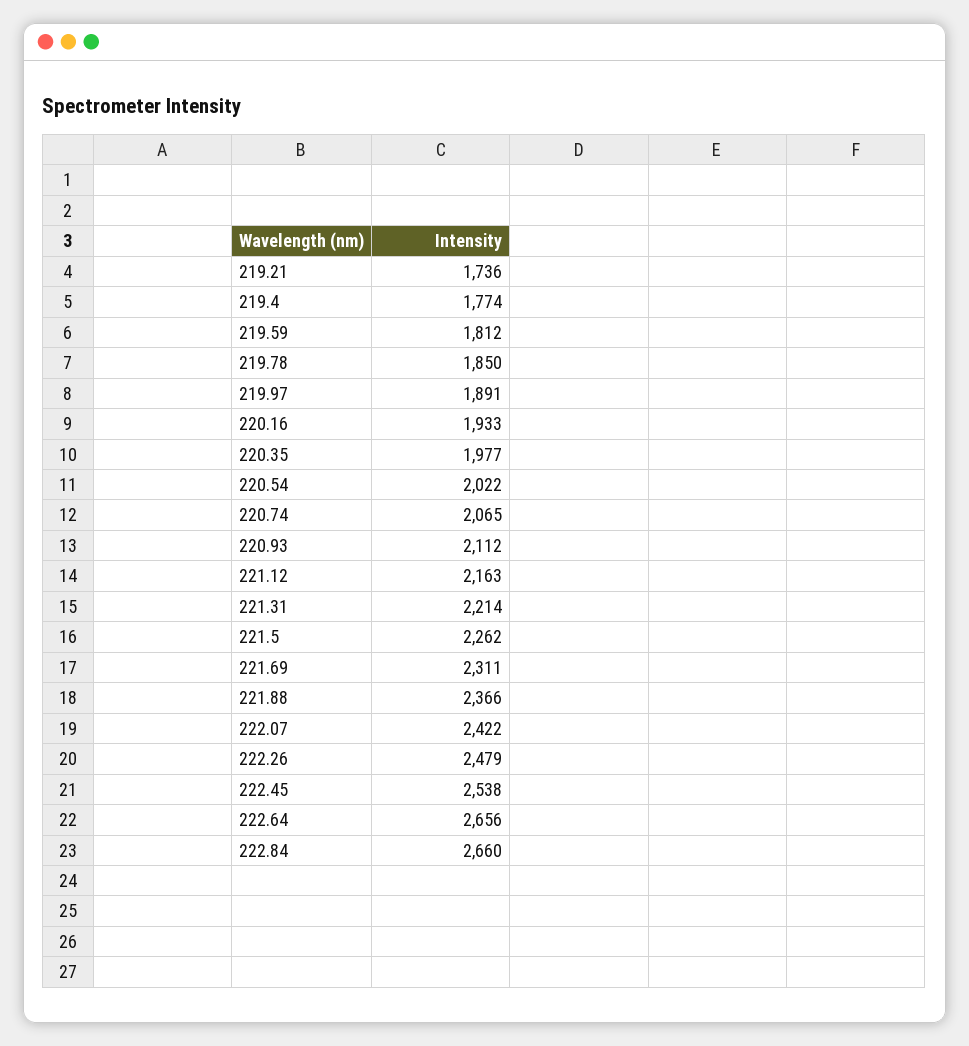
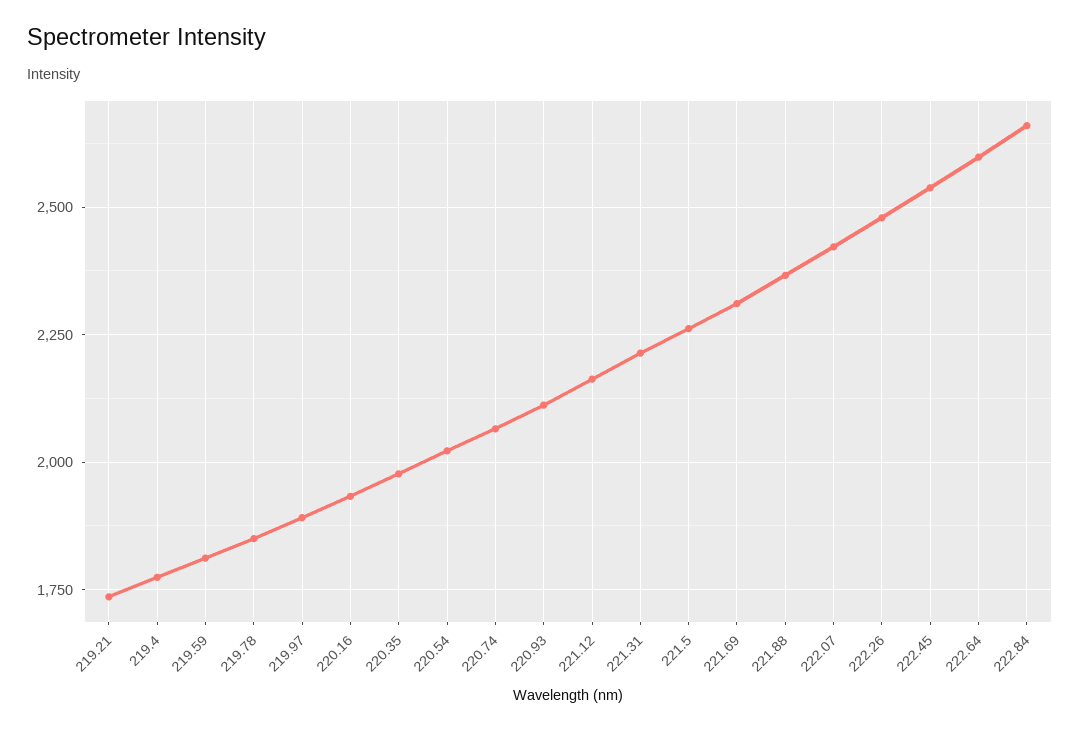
  {
    "219.21": 1736,
    "219.4": 1774,
    "219.59": 1812,
    "219.78": 1850,
    "219.97": 1891,
    "220.16": 1933,
    "220.35": 1977,
    "220.54": 2022,
    "220.74": 2065,
    "220.93": 2112,
    "221.12": 2163,
    "221.31": 2214,
    "221.5": 2262,
    "221.69": 2311,
    "221.88": 2366,
    "222.07": 2422,
    "222.26": 2479,
    "222.45": 2538,
-   "222.64": 2656,
+   "222.64": 2600,
    "222.84": 2660
  }

